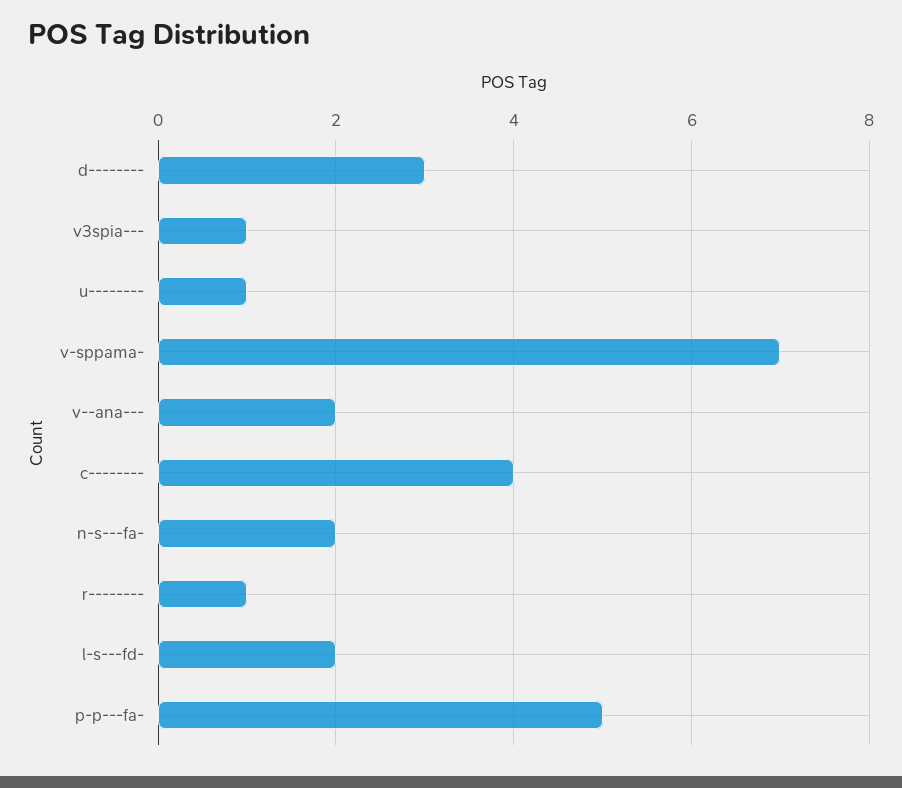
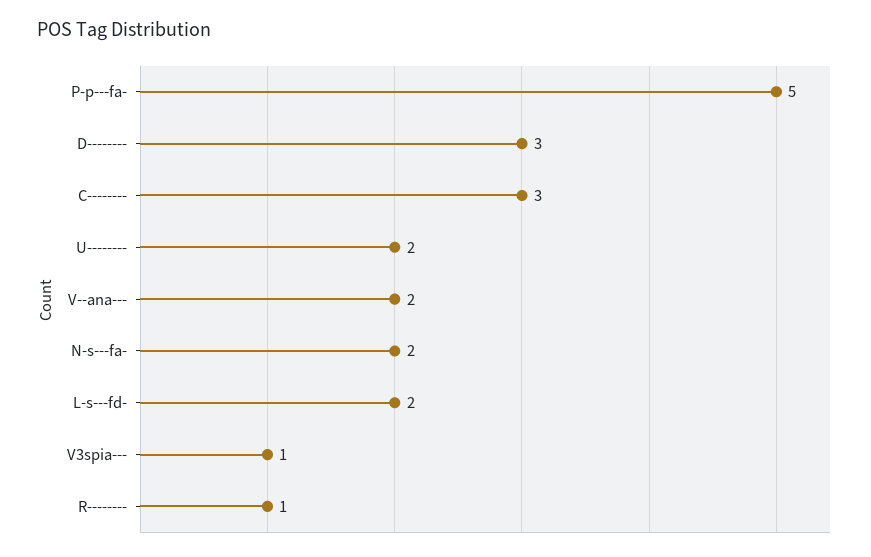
  {
    "d--------": 3,
    "v3spia---": 1,
-   "u--------": 1,
+   "u--------": 2,
-   "v-sppama-": 7,
    "v--ana---": 2,
-   "c--------": 4,
+   "c--------": 3,
    "n-s---fa-": 2,
    "r--------": 1,
    "l-s---fd-": 2,
    "p-p---fa-": 5
  }

